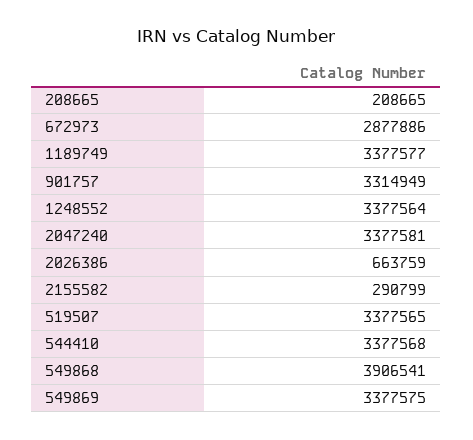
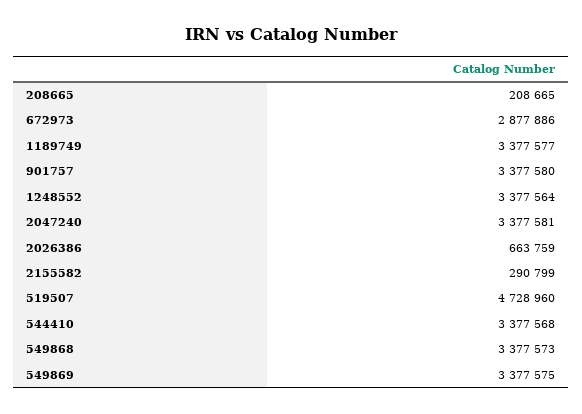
  {
    "208665": 208665,
    "672973": 2877886,
    "1189749": 3377577,
-   "901757": 3314949,
+   "901757": 3377580,
    "1248552": 3377564,
    "2047240": 3377581,
    "2026386": 663759,
    "2155582": 290799,
-   "519507": 3377565,
+   "519507": 4728960,
    "544410": 3377568,
-   "549868": 3906541,
+   "549868": 3377573,
    "549869": 3377575
  }

